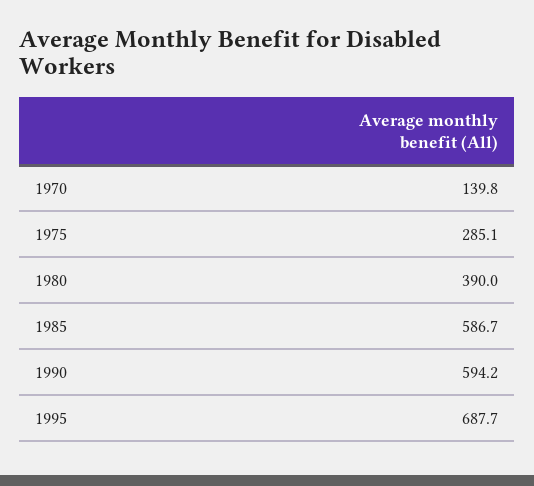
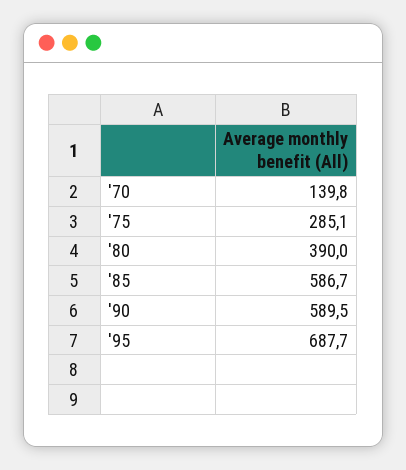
  {
    "1970": 139.8,
    "1975": 285.1,
    "1980": 390,
    "1985": 586.7,
-   "1990": 594.2,
+   "1990": 589.5,
    "1995": 687.7
  }

